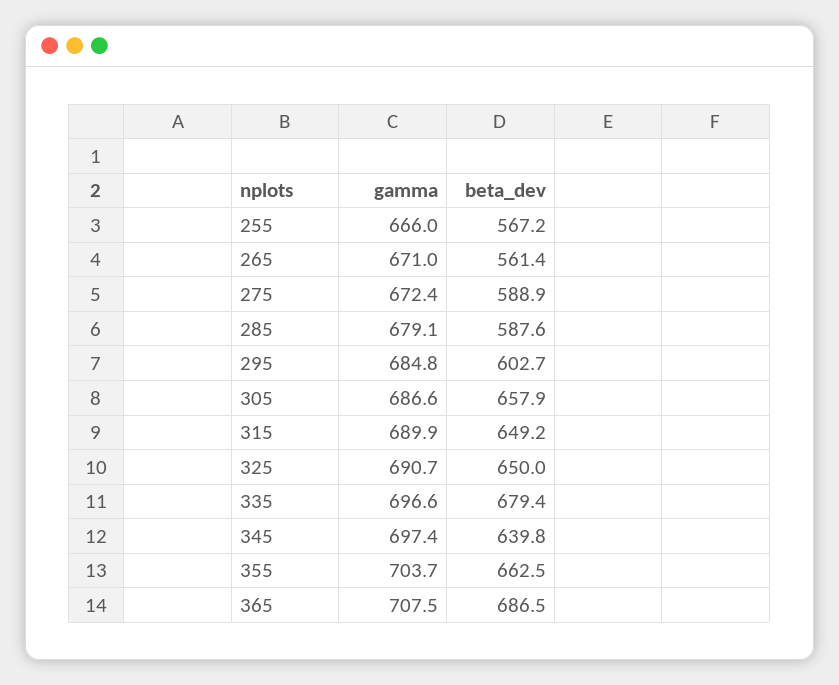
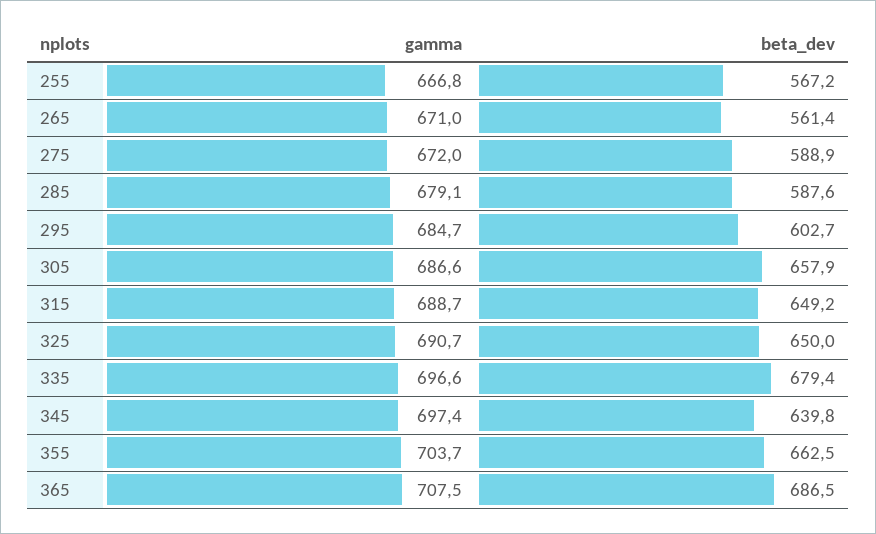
  {
    "gamma": {
-     "255": 666,
+     "255": 666.8,
      "265": 671,
-     "275": 672.4,
+     "275": 672,
      "285": 679.1,
-     "295": 684.8,
+     "295": 684.7,
      "305": 686.6,
-     "315": 689.9,
+     "315": 688.7,
      "325": 690.7,
      "335": 696.6,
      "345": 697.4,
      "355": 703.7,
      "365": 707.5
    },
    "beta_dev": {
      "255": 567.2,
      "265": 561.4,
      "275": 588.9,
      "285": 587.6,
      "295": 602.7,
      "305": 657.9,
      "315": 649.2,
      "325": 650,
      "335": 679.4,
      "345": 639.8,
      "355": 662.5,
      "365": 686.5
    }
  }

